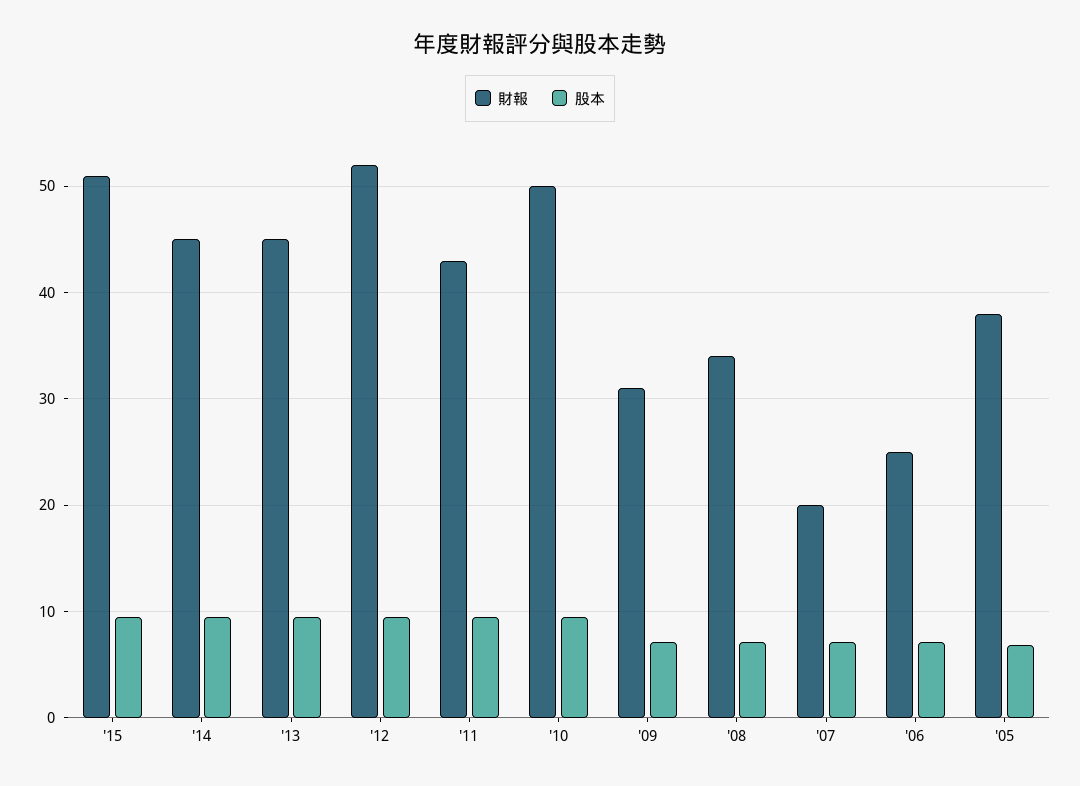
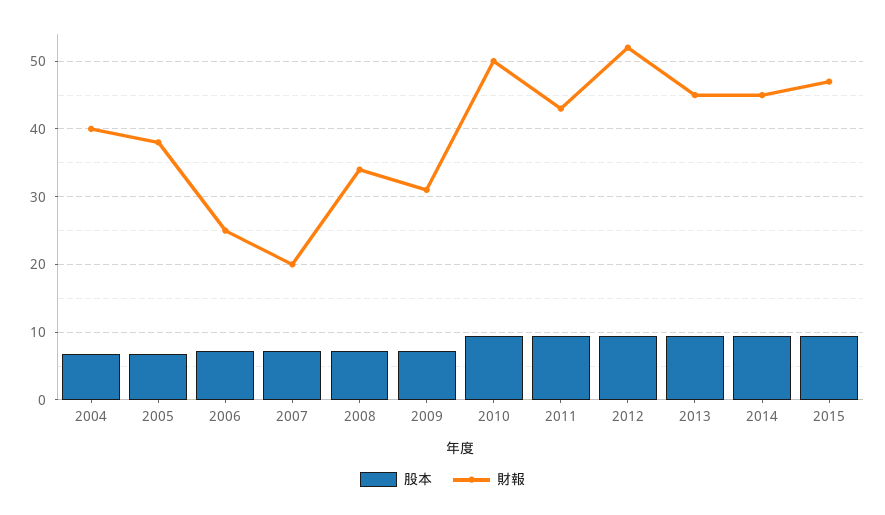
  {
    "財報": {
-     "'15": 51,
+     "'15": 47,
      "'14": 45,
      "'13": 45,
      "'12": 52,
      "'11": 43,
      "'10": 50,
      "'09": 31,
      "'08": 34,
      "'07": 20,
      "'06": 25,
-     "'05": 38
+     "'05": 38,
+     "2004": 40
    },
    "股本": {
      "'15": 9,
      "'14": 9,
      "'13": 9,
      "'12": 9,
      "'11": 9,
      "'10": 9,
      "'09": 7,
      "'08": 7,
      "'07": 7,
      "'06": 7,
-     "'05": 7
+     "'05": 7,
+     "2004": 7
    }
  }

